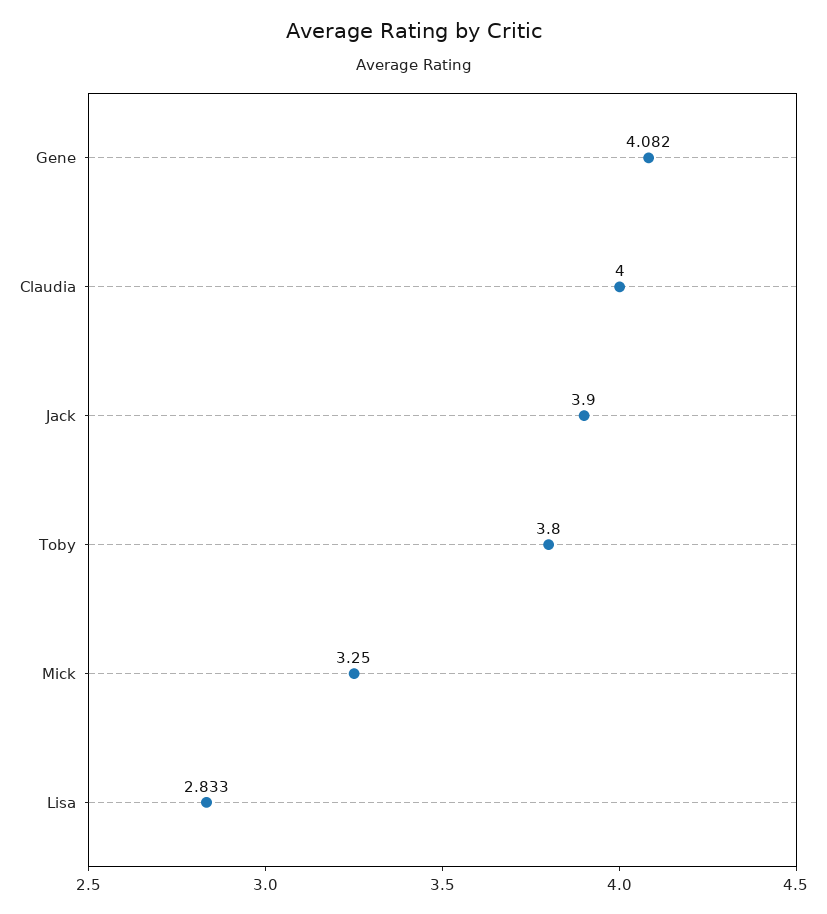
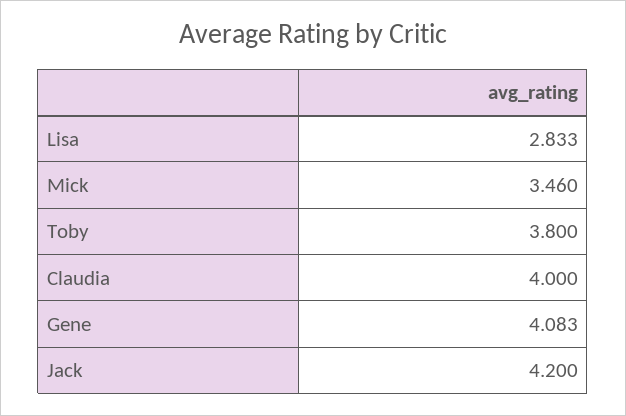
  {
-   "Gene": 4.082,
+   "Gene": 4.083,
    "Claudia": 4,
-   "Jack": 3.9,
+   "Jack": 4.2,
    "Toby": 3.8,
-   "Mick": 3.25,
+   "Mick": 3.46,
    "Lisa": 2.833
  }

